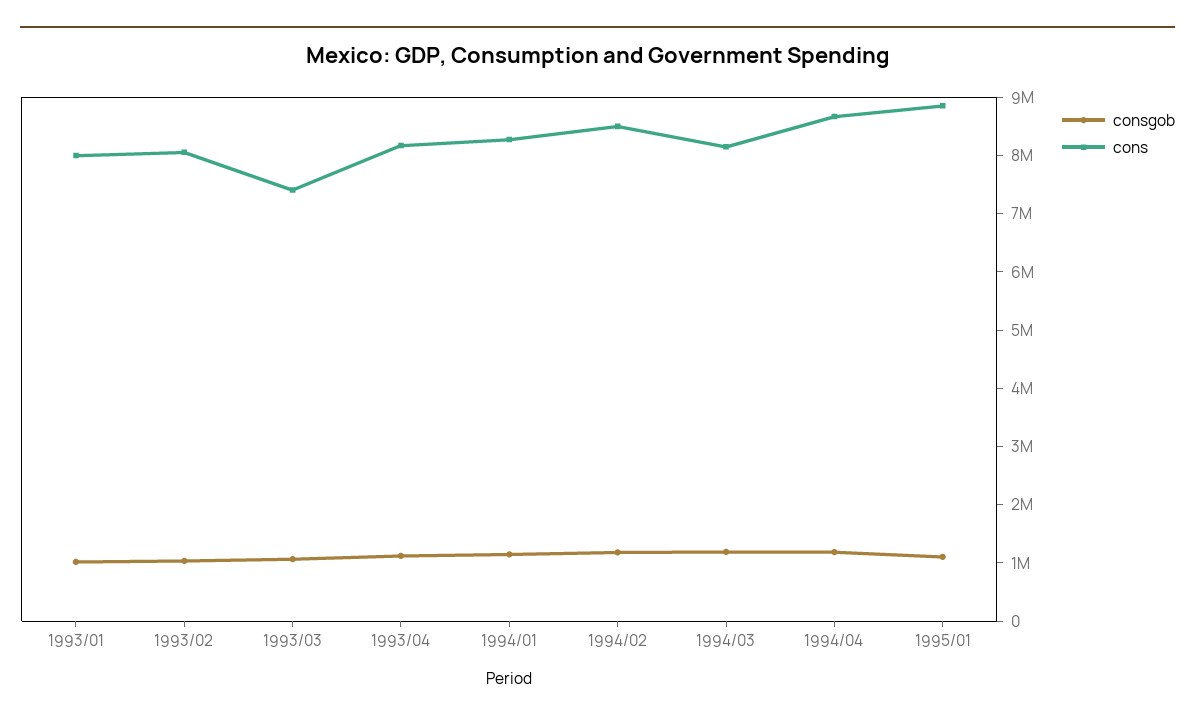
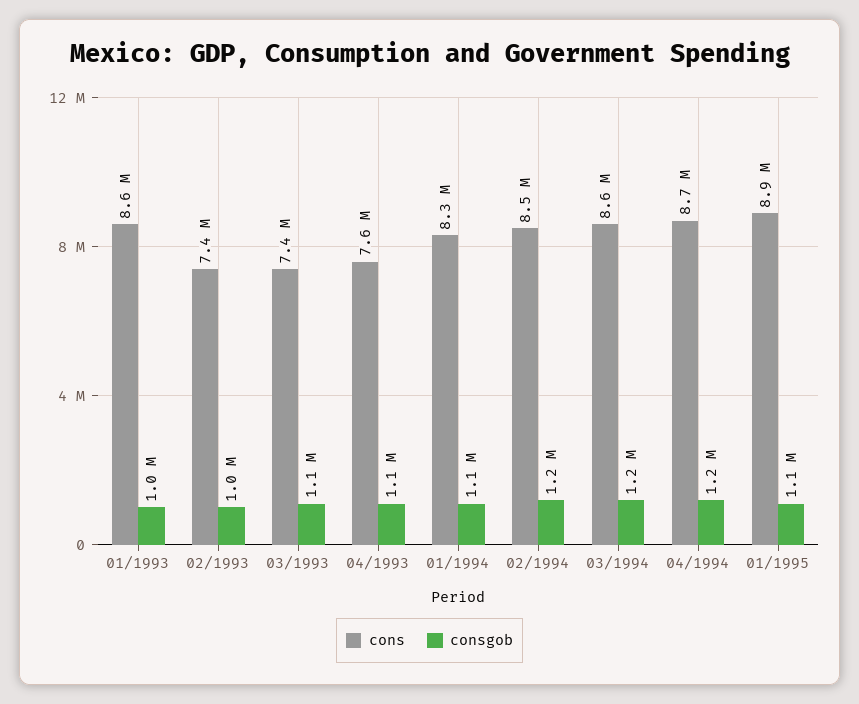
  {
    "consgob": {
      "1993/01": 1000000,
      "1993/02": 1000000,
      "1993/03": 1100000,
      "1993/04": 1100000,
      "1994/01": 1100000,
      "1994/02": 1200000,
      "1994/03": 1200000,
      "1994/04": 1200000,
      "1995/01": 1100000
    },
    "cons": {
-     "1993/01": 8000000,
+     "1993/01": 8600000,
-     "1993/02": 8000000,
+     "1993/02": 7400000,
      "1993/03": 7400000,
-     "1993/04": 8200000,
+     "1993/04": 7600000,
      "1994/01": 8300000,
      "1994/02": 8500000,
-     "1994/03": 8200000,
+     "1994/03": 8600000,
      "1994/04": 8700000,
      "1995/01": 8900000
    }
  }

